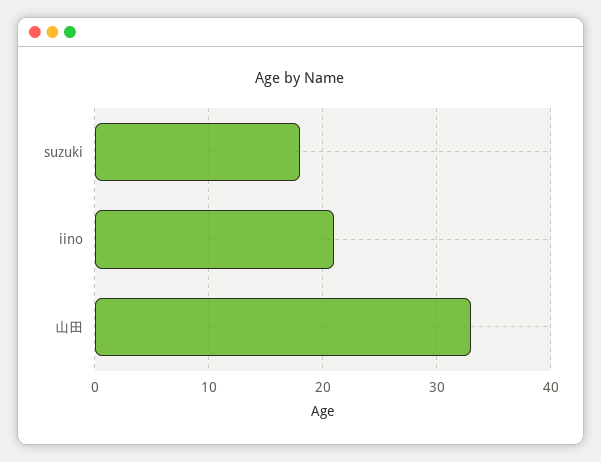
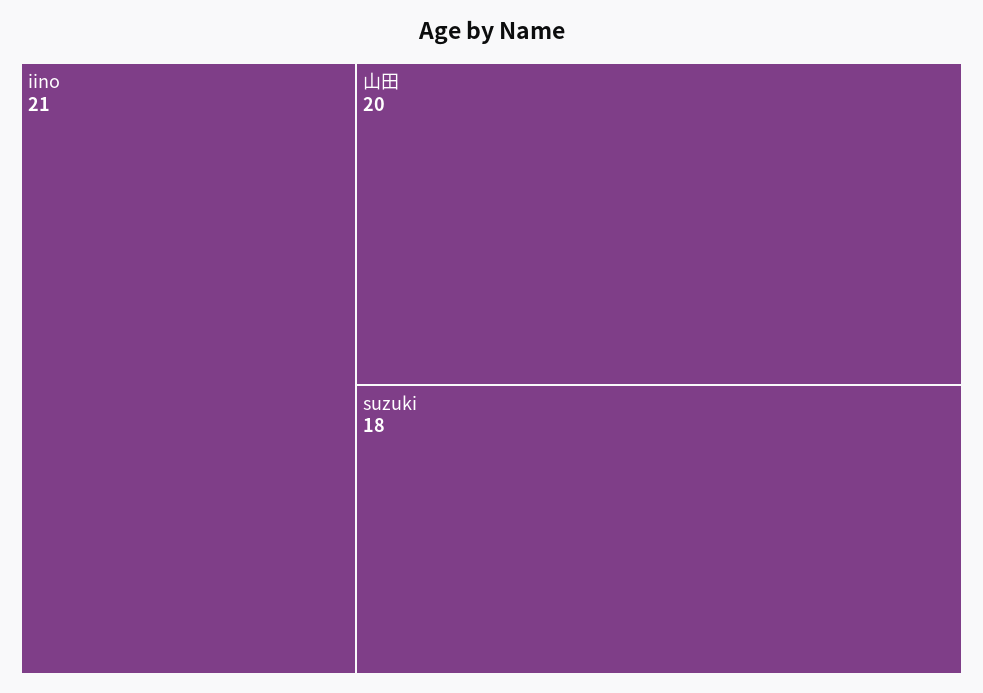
  {
    "suzuki": 18,
    "iino": 21,
-   "山田": 33
+   "山田": 20
  }

